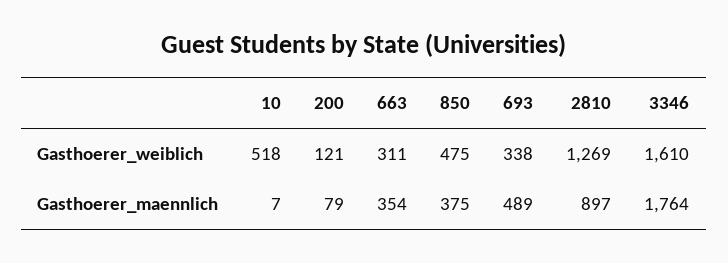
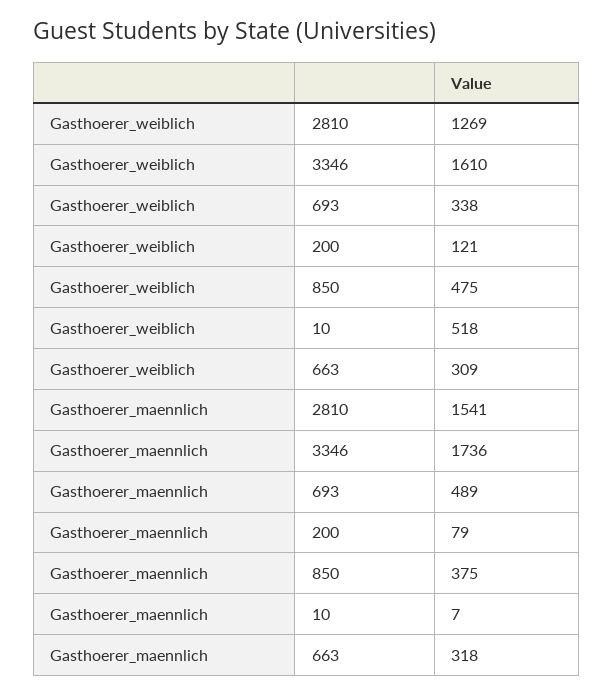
  {
    "10": {
      "Gasthoerer_weiblich": 518,
      "Gasthoerer_maennlich": 7
    },
    "200": {
      "Gasthoerer_weiblich": 121,
      "Gasthoerer_maennlich": 79
    },
    "663": {
-     "Gasthoerer_weiblich": 311,
+     "Gasthoerer_weiblich": 309,
-     "Gasthoerer_maennlich": 354
+     "Gasthoerer_maennlich": 318
    },
    "850": {
      "Gasthoerer_weiblich": 475,
      "Gasthoerer_maennlich": 375
    },
    "693": {
      "Gasthoerer_weiblich": 338,
      "Gasthoerer_maennlich": 489
    },
    "2810": {
      "Gasthoerer_weiblich": 1269,
-     "Gasthoerer_maennlich": 897
+     "Gasthoerer_maennlich": 1541
    },
    "3346": {
      "Gasthoerer_weiblich": 1610,
-     "Gasthoerer_maennlich": 1764
+     "Gasthoerer_maennlich": 1736
    }
  }

